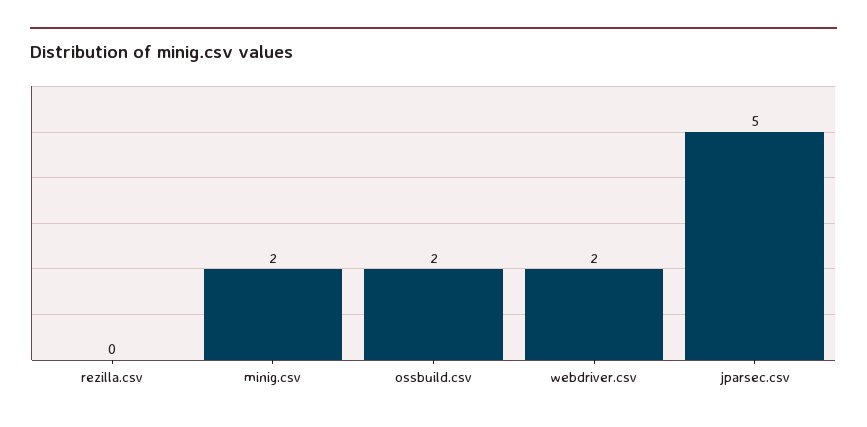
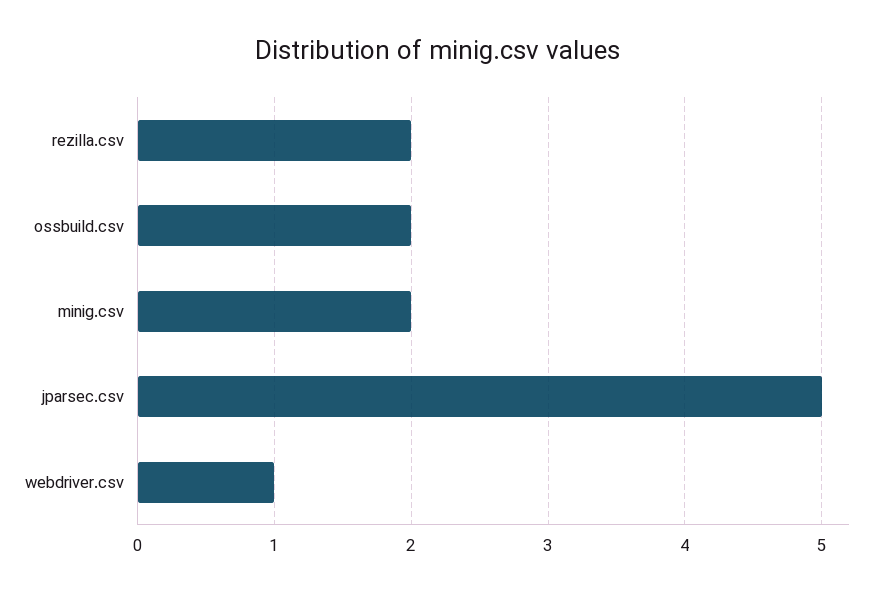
  {
-   "rezilla.csv": 0,
+   "rezilla.csv": 2,
    "minig.csv": 2,
    "ossbuild.csv": 2,
-   "webdriver.csv": 2,
+   "webdriver.csv": 1,
    "jparsec.csv": 5
  }

